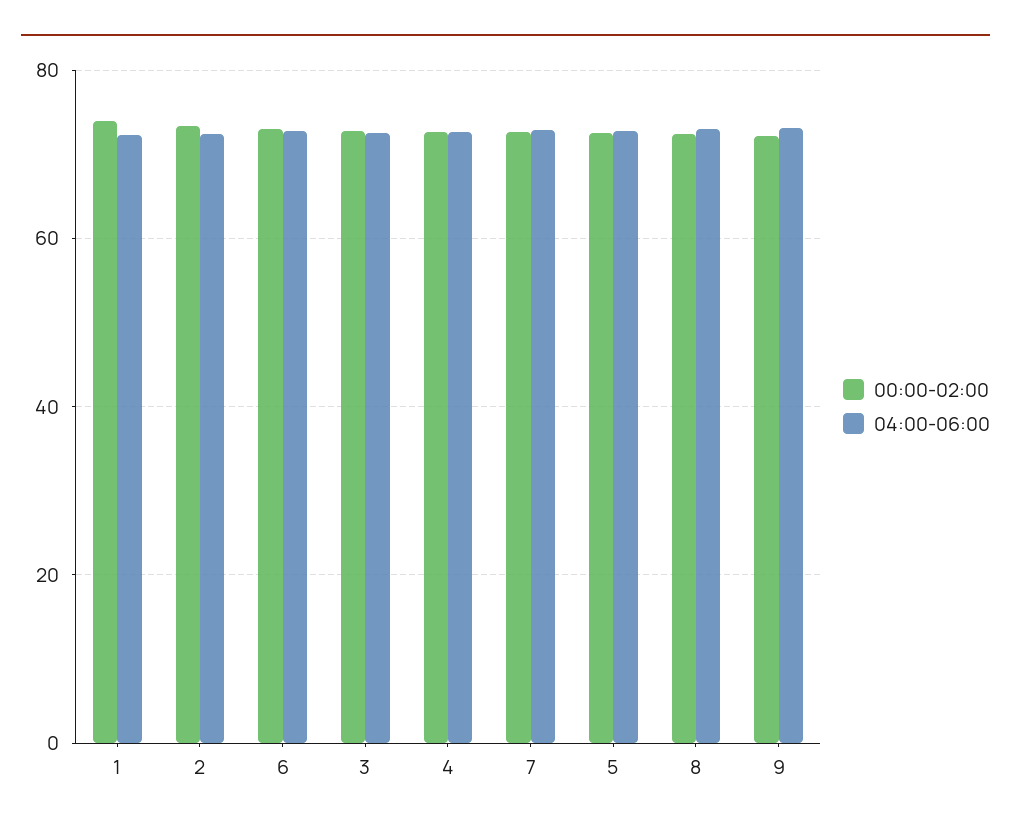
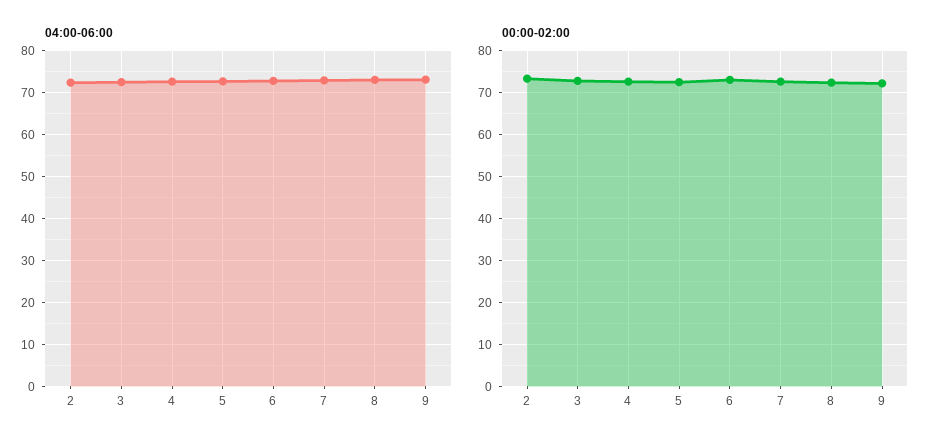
  {
    "00:00-02:00": {
-     "1": 74,
      "2": 74,
      "6": 74,
      "3": 72,
      "4": 72,
      "7": 72,
      "5": 72,
      "8": 72,
      "9": 72
    },
    "04:00-06:00": {
-     "1": 72,
      "2": 72,
      "6": 72,
      "3": 72,
      "4": 72,
      "7": 72,
      "5": 72,
      "8": 74,
      "9": 74
    }
  }

